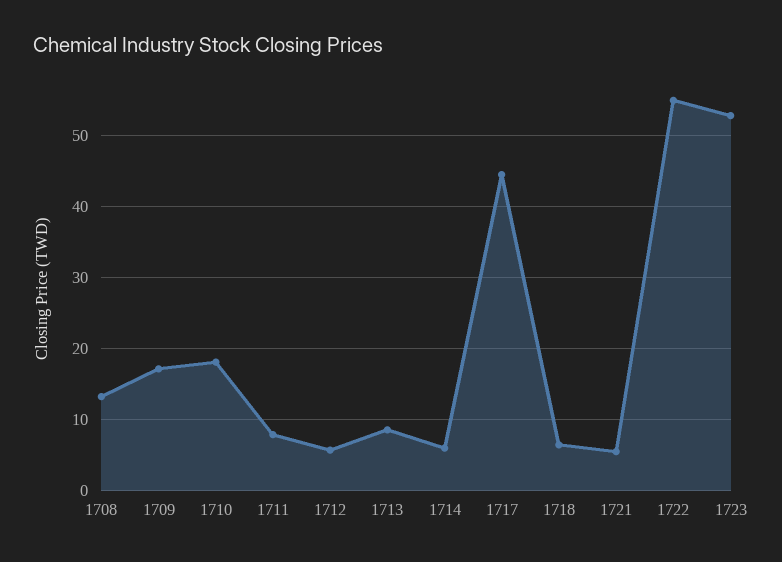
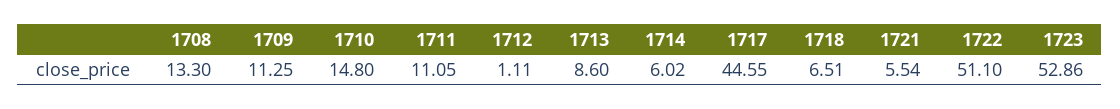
  {
    "1708": 13.3,
-   "1709": 17,
+   "1709": 11.25,
-   "1710": 18,
+   "1710": 14.8,
-   "1711": 8,
+   "1711": 11.05,
-   "1712": 6,
+   "1712": 1.11,
    "1713": 8.6,
    "1714": 6.02,
    "1717": 44.55,
    "1718": 6.51,
    "1721": 5.54,
-   "1722": 55,
+   "1722": 51.1,
    "1723": 52.86
  }

